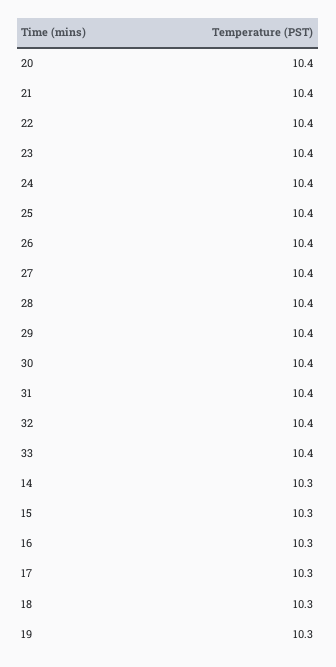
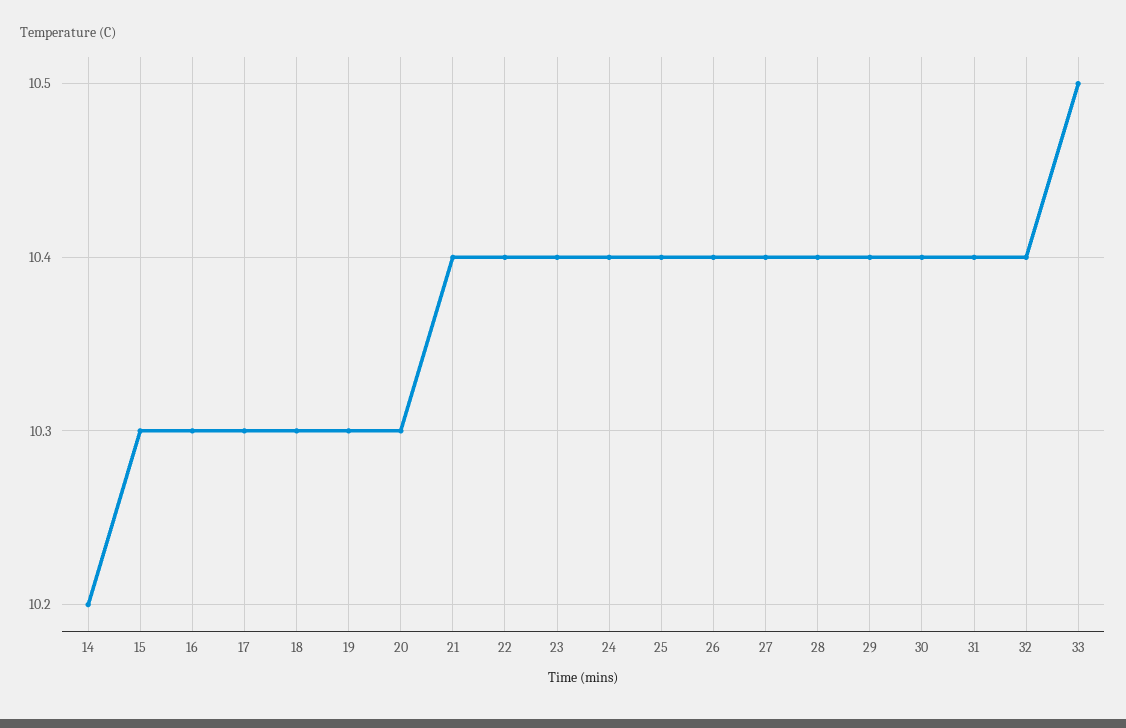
  {
-   "20": 10.4,
+   "20": 10.3,
    "21": 10.4,
    "22": 10.4,
    "23": 10.4,
    "24": 10.4,
    "25": 10.4,
    "26": 10.4,
    "27": 10.4,
    "28": 10.4,
    "29": 10.4,
    "30": 10.4,
    "31": 10.4,
    "32": 10.4,
-   "33": 10.4,
+   "33": 10.5,
-   "14": 10.3,
+   "14": 10.2,
    "15": 10.3,
    "16": 10.3,
    "17": 10.3,
    "18": 10.3,
    "19": 10.3
  }

